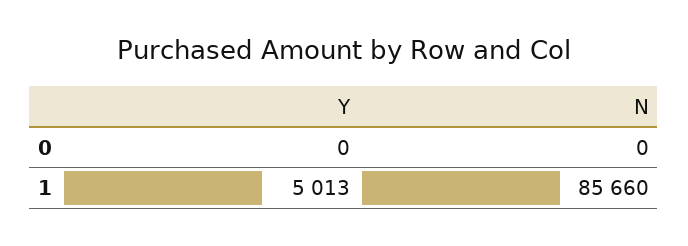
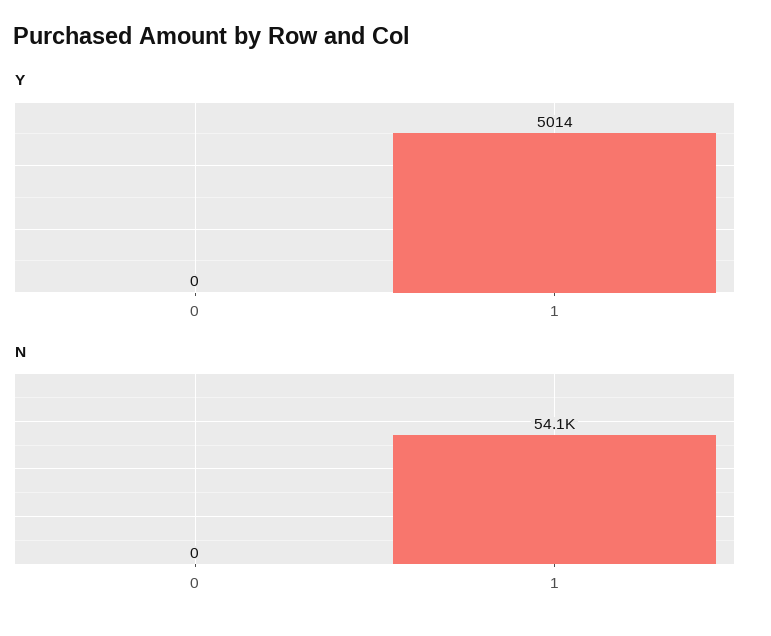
  {
    "Y": {
      "0": 0,
-     "1": 5013
+     "1": 5014
    },
    "N": {
      "0": 0,
-     "1": 85660
+     "1": 54100
    }
  }

